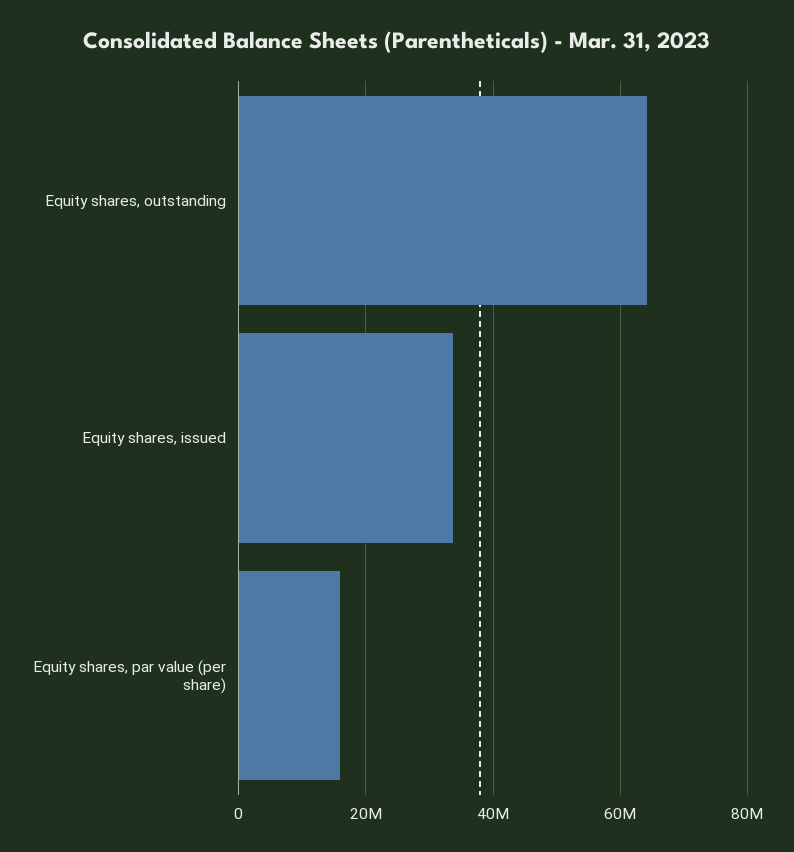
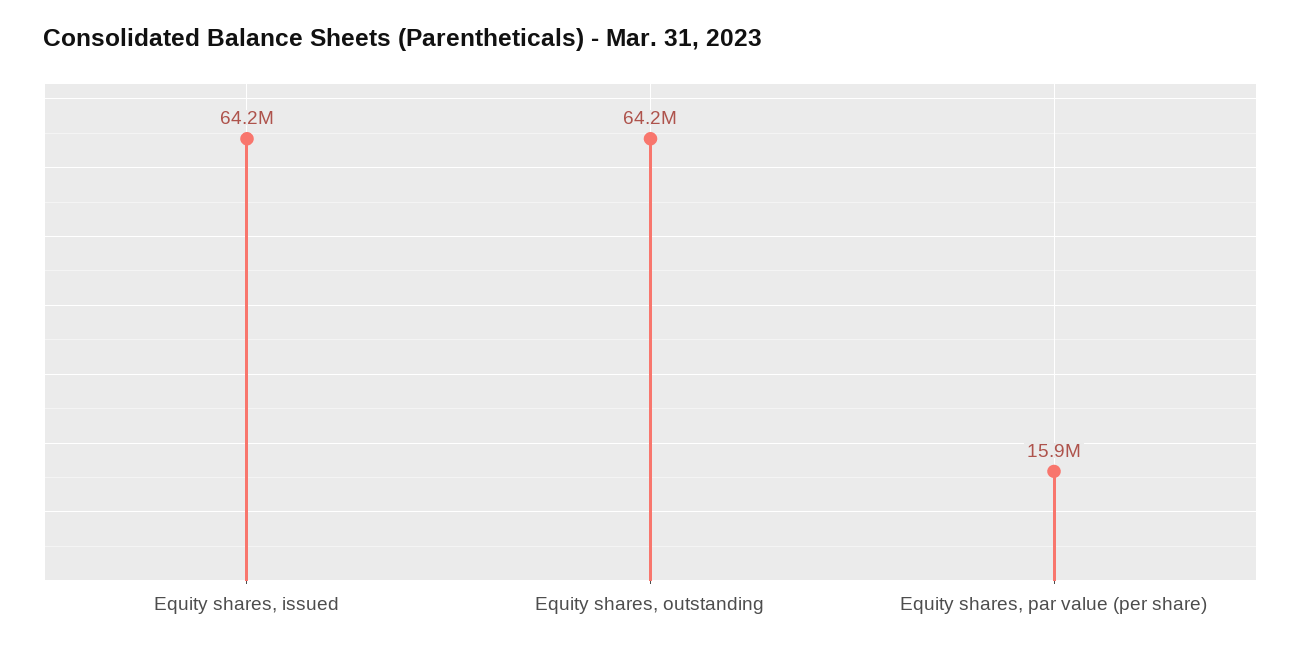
  {
    "Equity shares, outstanding": 64200000,
-   "Equity shares, issued": 34000000,
+   "Equity shares, issued": 64200000,
    "Equity shares, par value (per share)": 15900000
  }

